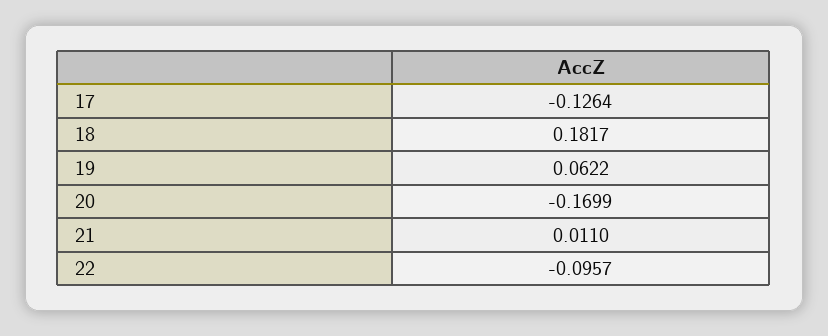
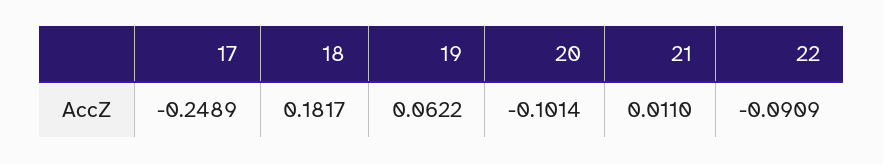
  {
-   "17": -0.1264,
+   "17": -0.2489,
    "18": 0.1817,
    "19": 0.0622,
-   "20": -0.1699,
+   "20": -0.1014,
    "21": 0.011,
-   "22": -0.0957
+   "22": -0.0909
  }

